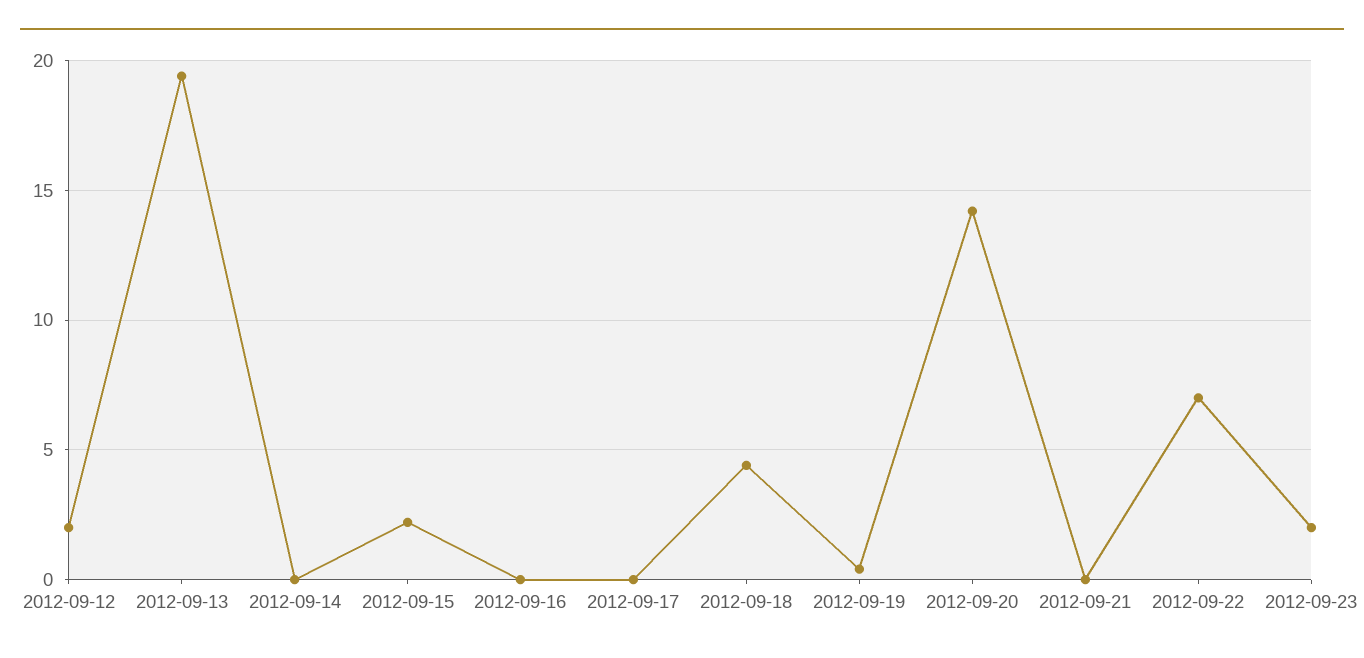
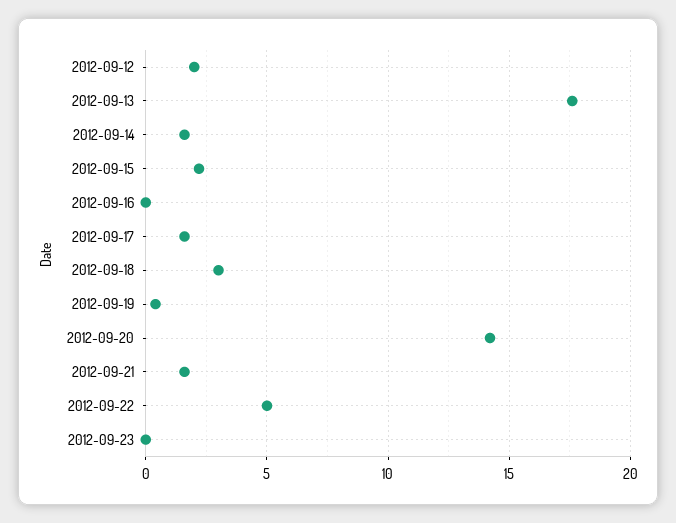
  {
    "2012-09-12": 2,
-   "2012-09-13": 19.5,
+   "2012-09-13": 17.5,
-   "2012-09-14": 0,
+   "2012-09-14": 1.5,
    "2012-09-15": 2,
    "2012-09-16": 0,
-   "2012-09-17": 0,
+   "2012-09-17": 1.5,
-   "2012-09-18": 4.5,
+   "2012-09-18": 3,
    "2012-09-19": 0.5,
    "2012-09-20": 14,
-   "2012-09-21": 0,
+   "2012-09-21": 1.5,
-   "2012-09-22": 7,
+   "2012-09-22": 5,
-   "2012-09-23": 2
+   "2012-09-23": 0
  }

